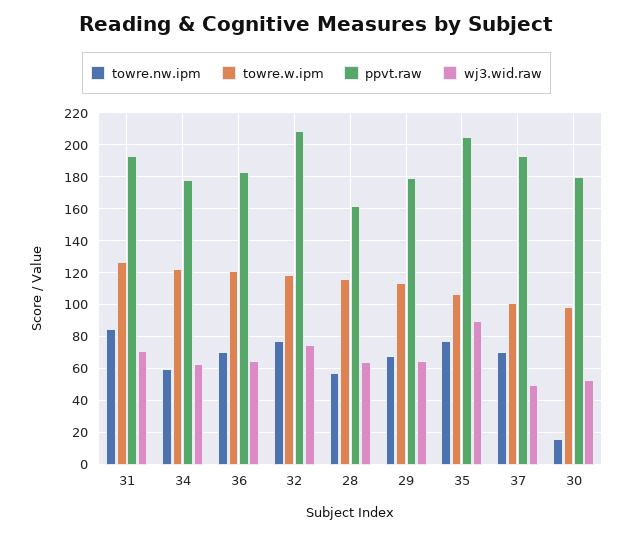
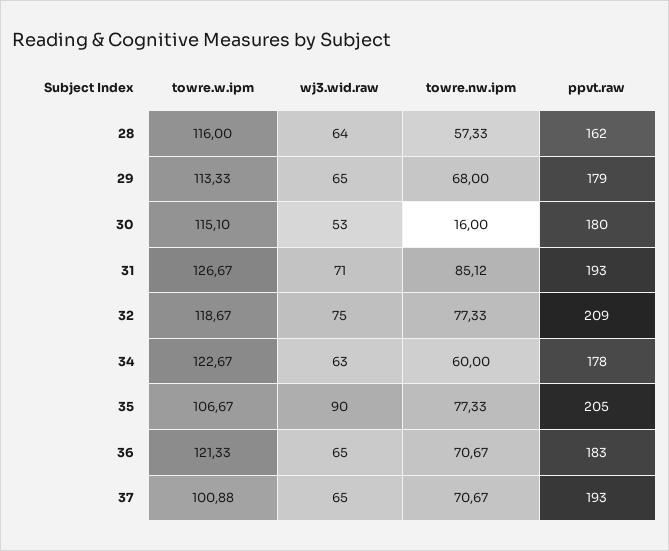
  {
    "towre.nw.ipm": {
      "31": 85.12,
      "34": 60,
      "36": 70.67,
      "32": 77.33,
      "28": 57.33,
      "29": 68,
      "35": 77.33,
      "37": 70.67,
      "30": 16
    },
    "towre.w.ipm": {
      "31": 126.67,
      "34": 122.67,
      "36": 121.33,
      "32": 118.67,
      "28": 116,
      "29": 113.33,
      "35": 106.67,
      "37": 100.88,
-     "30": 100
+     "30": 115.1
    },
    "ppvt.raw": {
      "31": 193,
      "34": 178,
      "36": 183,
      "32": 209,
      "28": 162,
      "29": 179,
      "35": 205,
      "37": 193,
      "30": 180
    },
    "wj3.wid.raw": {
      "31": 71,
      "34": 63,
      "36": 65,
      "32": 75,
      "28": 64,
      "29": 65,
      "35": 90,
-     "37": 50,
+     "37": 65,
      "30": 53
    }
  }

